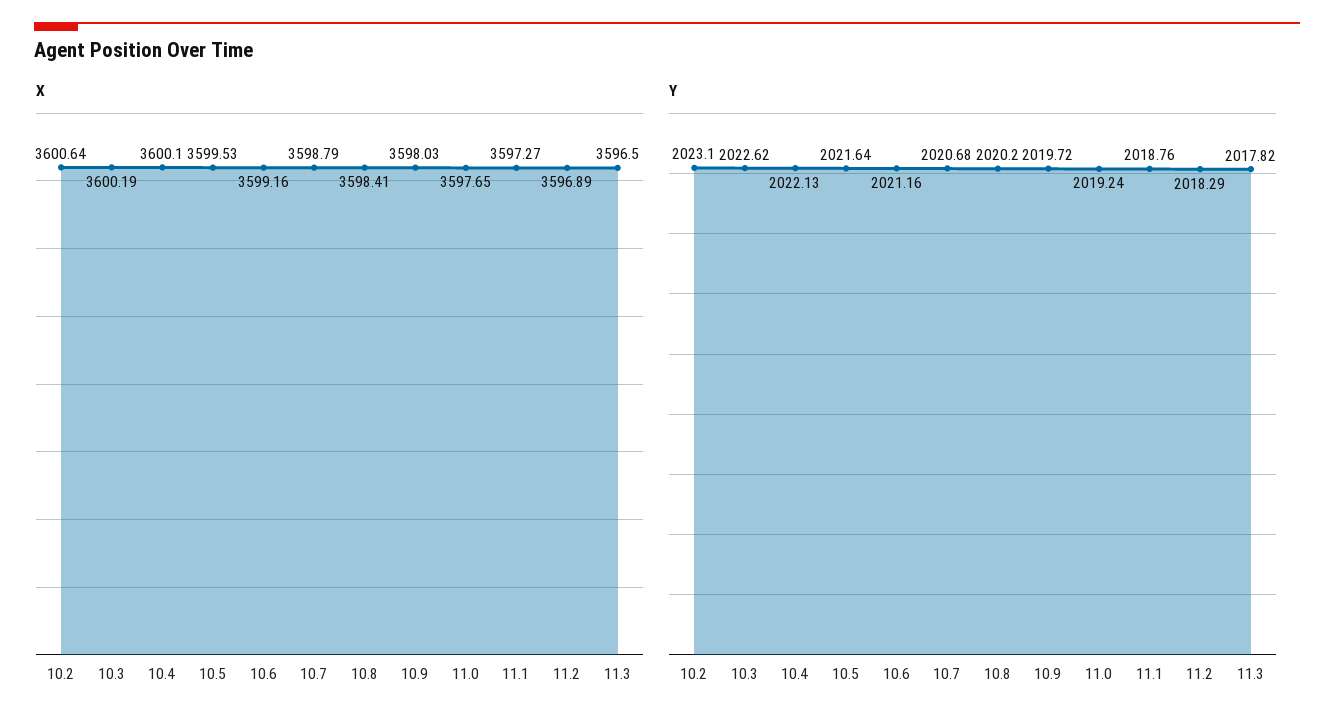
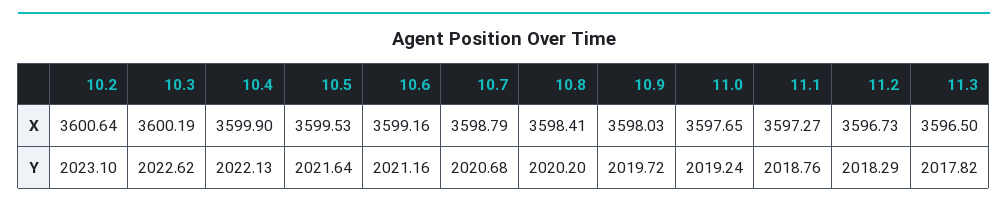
  {
    "X": {
      "10.2": 3600.64,
      "10.3": 3600.19,
-     "10.4": 3600.1,
+     "10.4": 3599.9,
      "10.5": 3599.53,
      "10.6": 3599.16,
      "10.7": 3598.79,
      "10.8": 3598.41,
      "10.9": 3598.03,
      "11.0": 3597.65,
      "11.1": 3597.27,
-     "11.2": 3596.89,
+     "11.2": 3596.73,
      "11.3": 3596.5
    },
    "Y": {
      "10.2": 2023.1,
      "10.3": 2022.62,
      "10.4": 2022.13,
      "10.5": 2021.64,
      "10.6": 2021.16,
      "10.7": 2020.68,
      "10.8": 2020.2,
      "10.9": 2019.72,
      "11.0": 2019.24,
      "11.1": 2018.76,
      "11.2": 2018.29,
      "11.3": 2017.82
    }
  }

